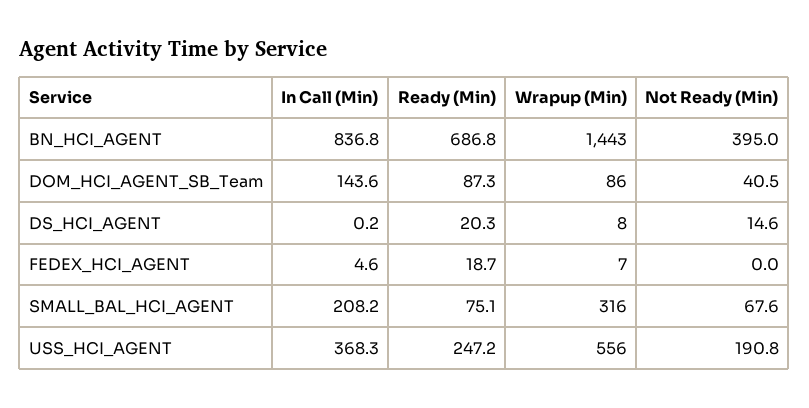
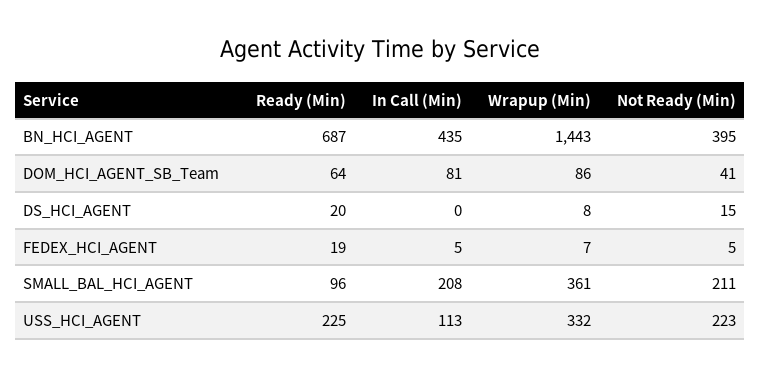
  {
    "In Call (Min)": {
-     "BN_HCI_AGENT": 836.8,
+     "BN_HCI_AGENT": 435,
-     "DOM_HCI_AGENT_SB_Team": 143.6,
+     "DOM_HCI_AGENT_SB_Team": 81,
      "DS_HCI_AGENT": 0.2,
      "FEDEX_HCI_AGENT": 4.6,
      "SMALL_BAL_HCI_AGENT": 208.2,
-     "USS_HCI_AGENT": 368.3
+     "USS_HCI_AGENT": 113
    },
    "Ready (Min)": {
      "BN_HCI_AGENT": 686.8,
-     "DOM_HCI_AGENT_SB_Team": 87.3,
+     "DOM_HCI_AGENT_SB_Team": 64,
      "DS_HCI_AGENT": 20.3,
      "FEDEX_HCI_AGENT": 18.7,
-     "SMALL_BAL_HCI_AGENT": 75.1,
+     "SMALL_BAL_HCI_AGENT": 96,
-     "USS_HCI_AGENT": 247.2
+     "USS_HCI_AGENT": 225
    },
    "Wrapup (Min)": {
      "BN_HCI_AGENT": 1443,
      "DOM_HCI_AGENT_SB_Team": 86,
      "DS_HCI_AGENT": 8,
      "FEDEX_HCI_AGENT": 7,
-     "SMALL_BAL_HCI_AGENT": 316,
+     "SMALL_BAL_HCI_AGENT": 361,
-     "USS_HCI_AGENT": 556
+     "USS_HCI_AGENT": 332
    },
    "Not Ready (Min)": {
      "BN_HCI_AGENT": 395,
      "DOM_HCI_AGENT_SB_Team": 40.5,
      "DS_HCI_AGENT": 14.6,
-     "FEDEX_HCI_AGENT": 0,
+     "FEDEX_HCI_AGENT": 5,
-     "SMALL_BAL_HCI_AGENT": 67.6,
+     "SMALL_BAL_HCI_AGENT": 211,
-     "USS_HCI_AGENT": 190.8
+     "USS_HCI_AGENT": 223
    }
  }

